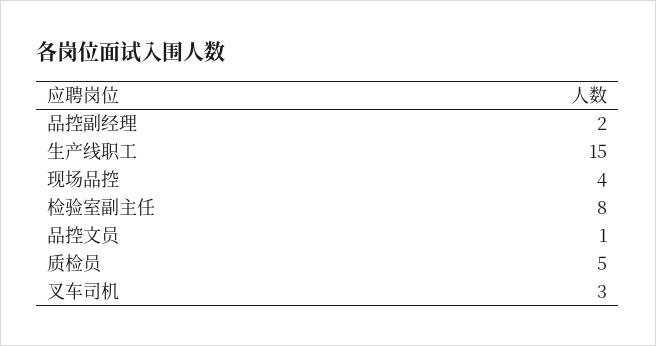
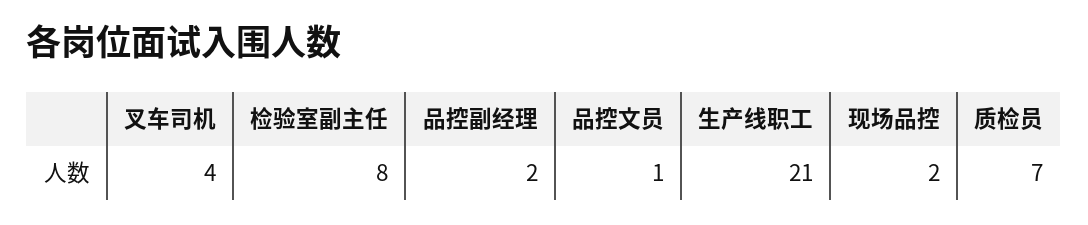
  {
    "品控副经理": 2,
-   "生产线职工": 15,
+   "生产线职工": 21,
-   "现场品控": 4,
+   "现场品控": 2,
    "检验室副主任": 8,
    "品控文员": 1,
-   "质检员": 5,
+   "质检员": 7,
-   "叉车司机": 3
+   "叉车司机": 4
  }

